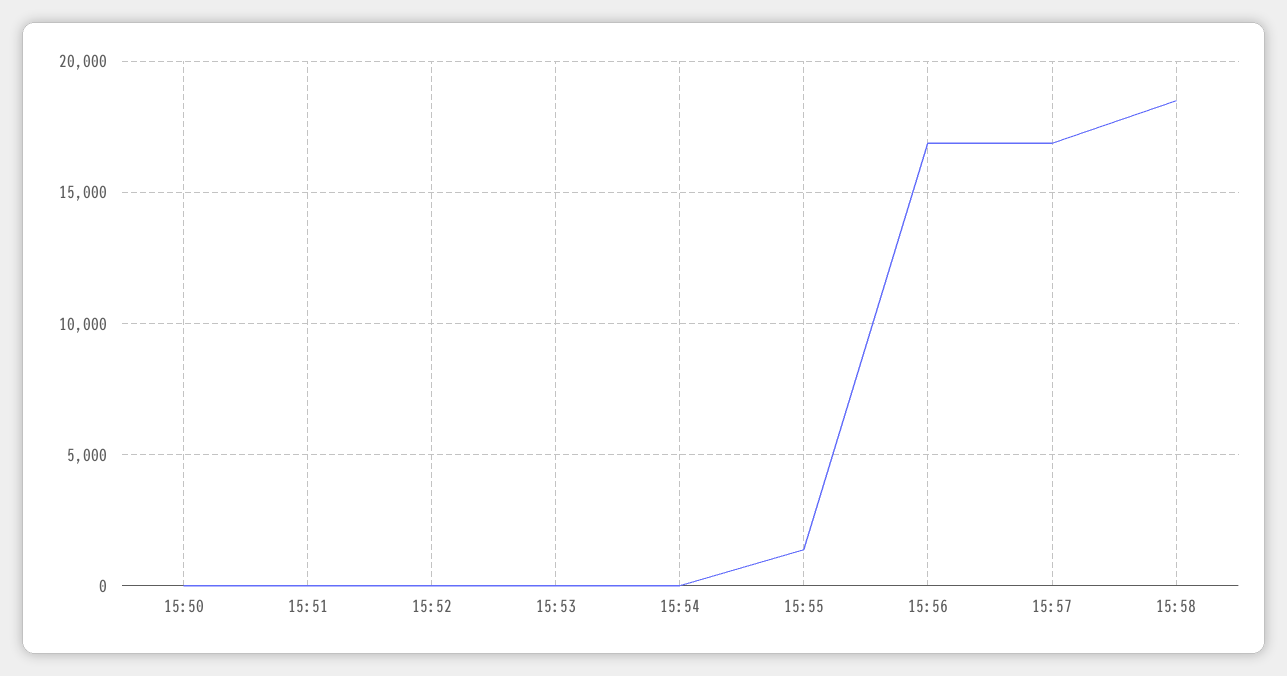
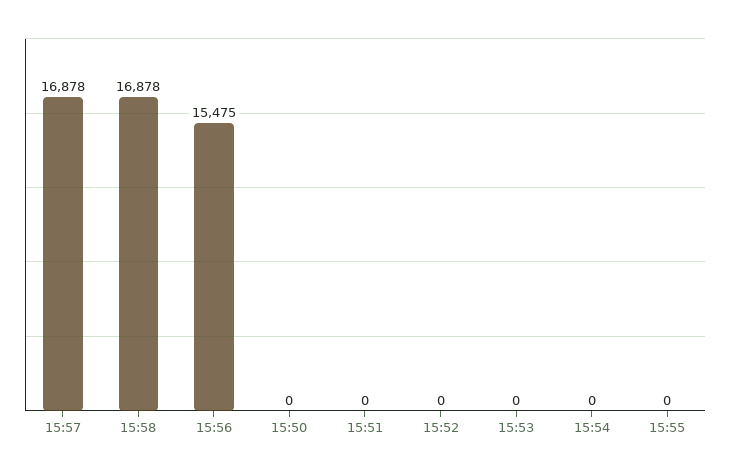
  {
    "15:50": 0,
    "15:51": 0,
    "15:52": 0,
    "15:53": 0,
    "15:54": 0,
-   "15:55": 1500,
+   "15:55": 0,
-   "15:56": 17000,
+   "15:56": 15475,
    "15:57": 16878,
-   "15:58": 18500
+   "15:58": 16878
  }

